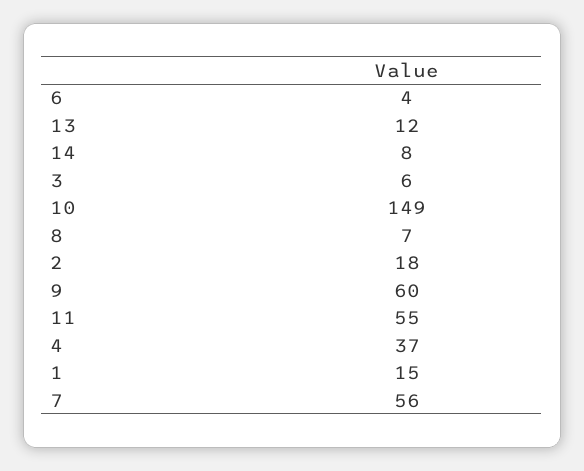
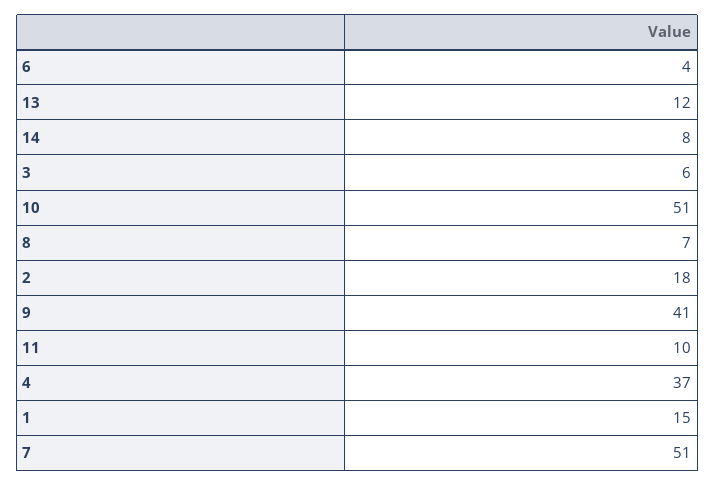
  {
    "6": 4,
    "13": 12,
    "14": 8,
    "3": 6,
-   "10": 149,
+   "10": 51,
    "8": 7,
    "2": 18,
-   "9": 60,
+   "9": 41,
-   "11": 55,
+   "11": 10,
    "4": 37,
    "1": 15,
-   "7": 56
+   "7": 51
  }

